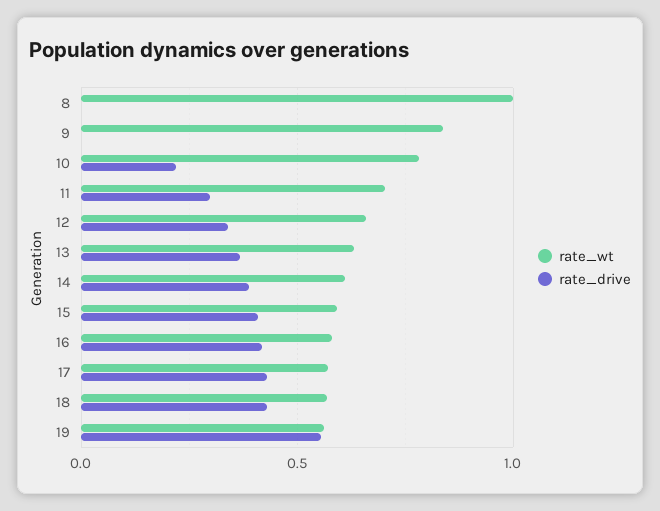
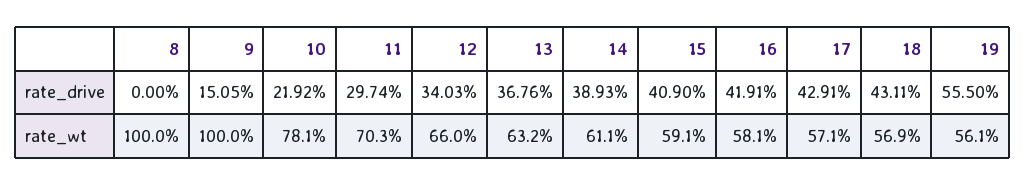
  {
    "rate_wt": {
      "8": 1,
-     "9": 0.85,
+     "9": 1,
      "10": 0.781,
      "11": 0.703,
      "12": 0.66,
      "13": 0.632,
      "14": 0.611,
      "15": 0.591,
      "16": 0.581,
      "17": 0.571,
      "18": 0.569,
      "19": 0.561
    },
    "rate_drive": {
      "8": 0,
-     "9": 0,
+     "9": 0.1505,
      "10": 0.2192,
      "11": 0.2974,
      "12": 0.3403,
      "13": 0.3676,
      "14": 0.3893,
      "15": 0.409,
      "16": 0.4191,
      "17": 0.4291,
      "18": 0.4311,
      "19": 0.555
    }
  }

